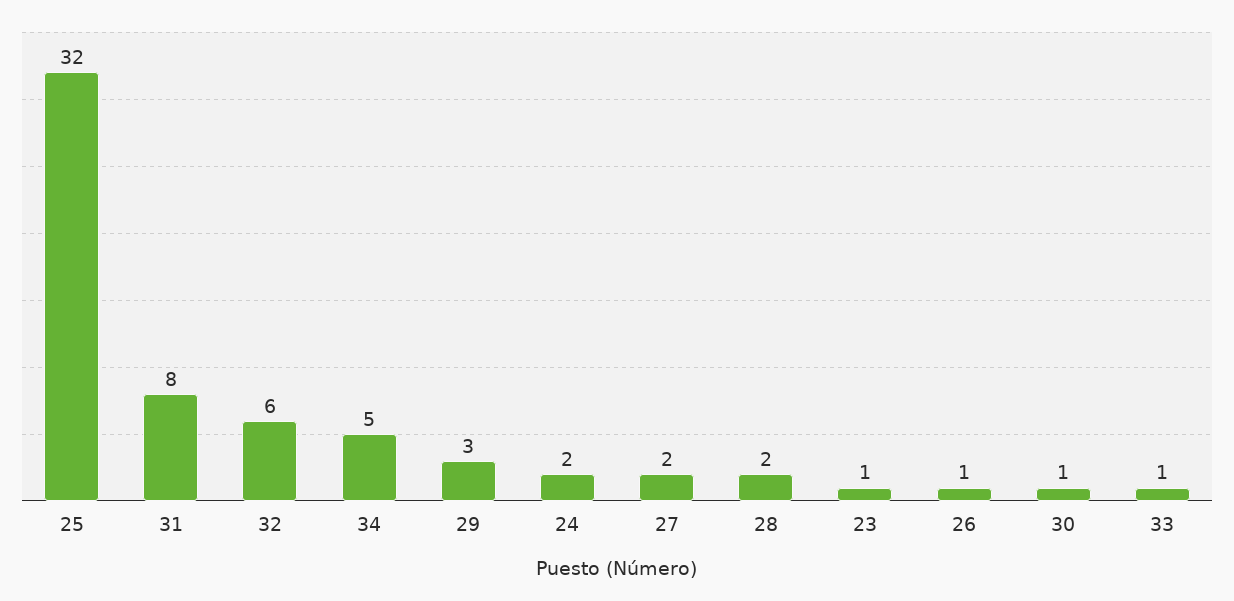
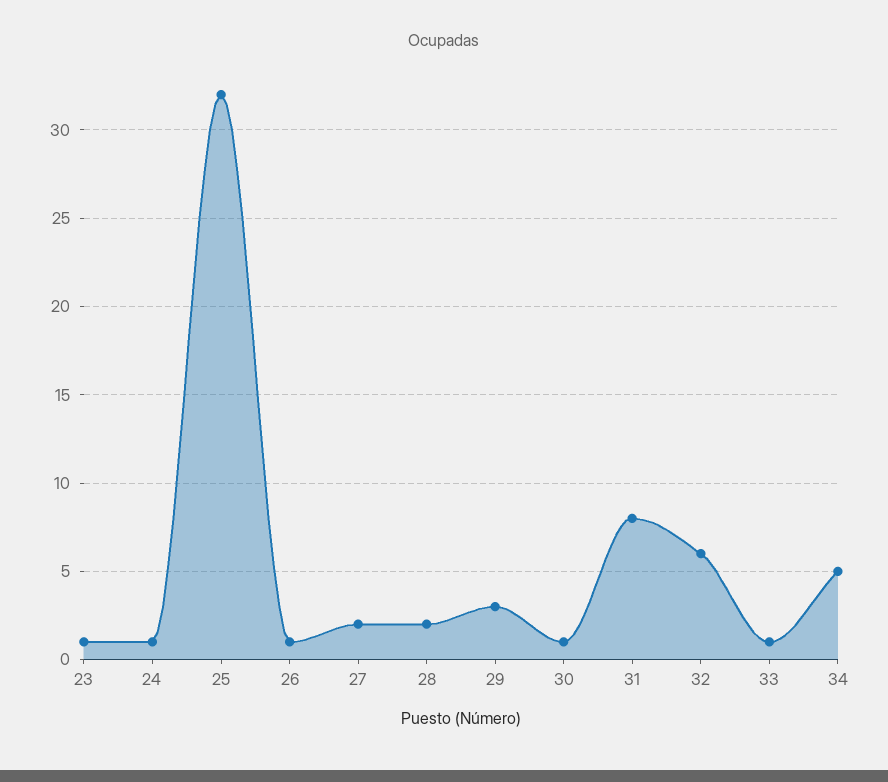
  {
    "25": 32,
    "31": 8,
    "32": 6,
    "34": 5,
    "29": 3,
-   "24": 2,
+   "24": 1,
    "27": 2,
    "28": 2,
    "23": 1,
    "26": 1,
    "30": 1,
    "33": 1
  }

